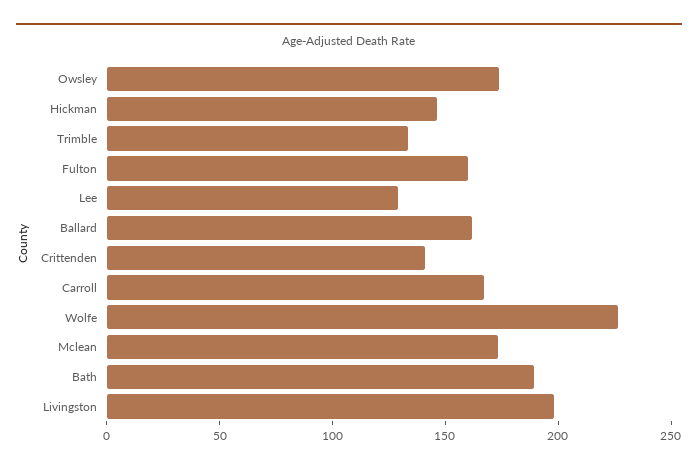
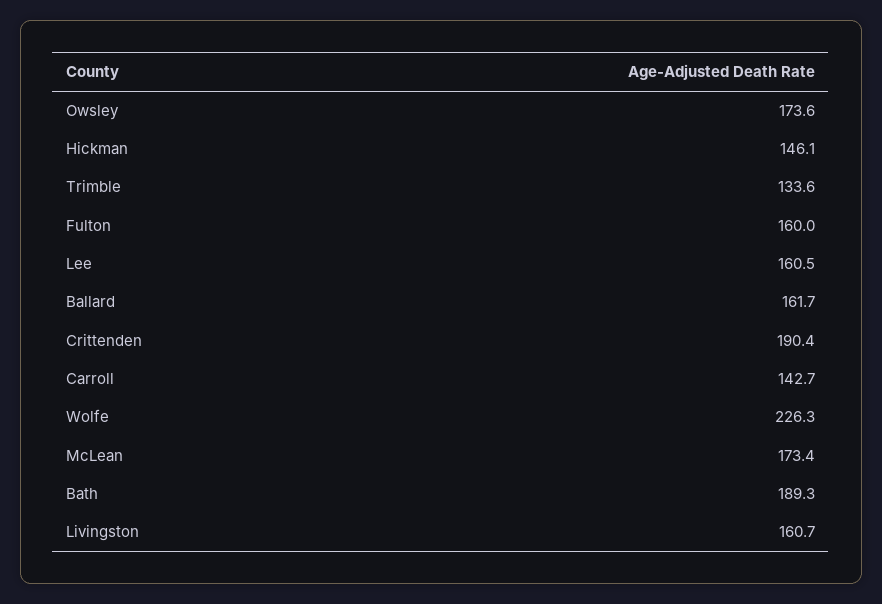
  {
    "Owsley": 173.6,
    "Hickman": 146.1,
    "Trimble": 133.6,
    "Fulton": 160,
-   "Lee": 130,
+   "Lee": 160.5,
    "Ballard": 161.7,
-   "Crittenden": 140,
+   "Crittenden": 190.4,
-   "Carroll": 170,
+   "Carroll": 142.7,
    "Wolfe": 226.3,
    "Mclean": 173.4,
    "Bath": 189.3,
-   "Livingston": 200
+   "Livingston": 160.7
  }

